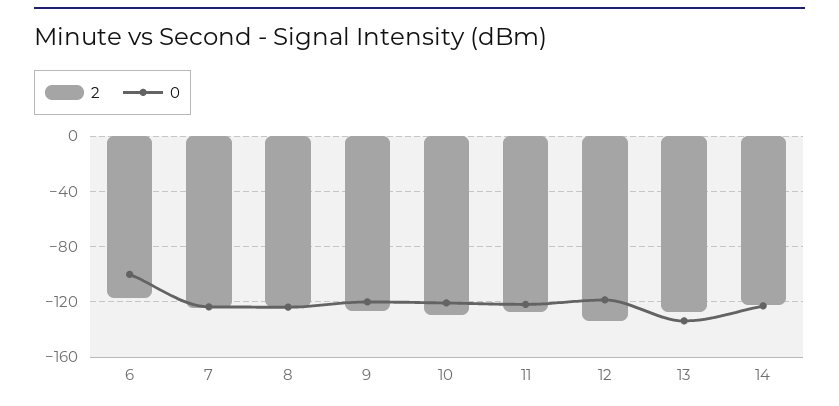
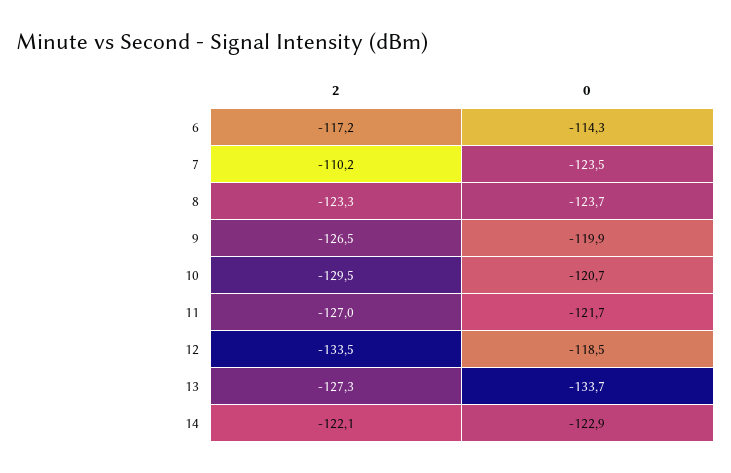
  {
    "2": {
      "6": -117.2,
-     "7": -125,
+     "7": -110.2,
      "8": -123.3,
      "9": -126.5,
      "10": -129.5,
      "11": -127,
      "12": -133.5,
      "13": -127.3,
      "14": -122.1
    },
    "0": {
-     "6": -100,
+     "6": -114.3,
      "7": -123.5,
      "8": -123.7,
      "9": -119.9,
      "10": -120.7,
      "11": -121.7,
      "12": -118.5,
      "13": -133.7,
      "14": -122.9
    }
  }

